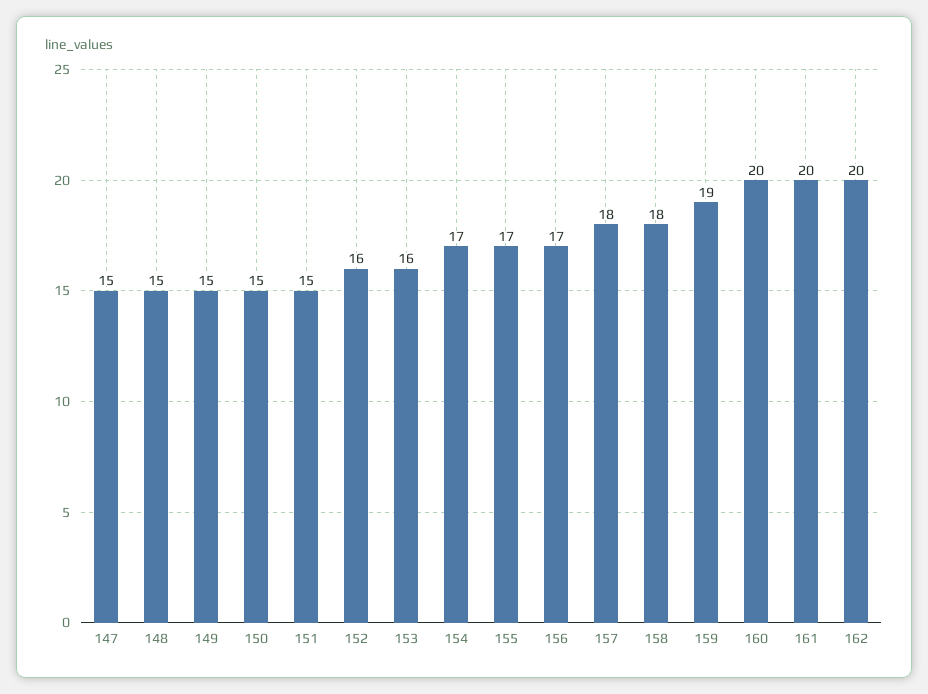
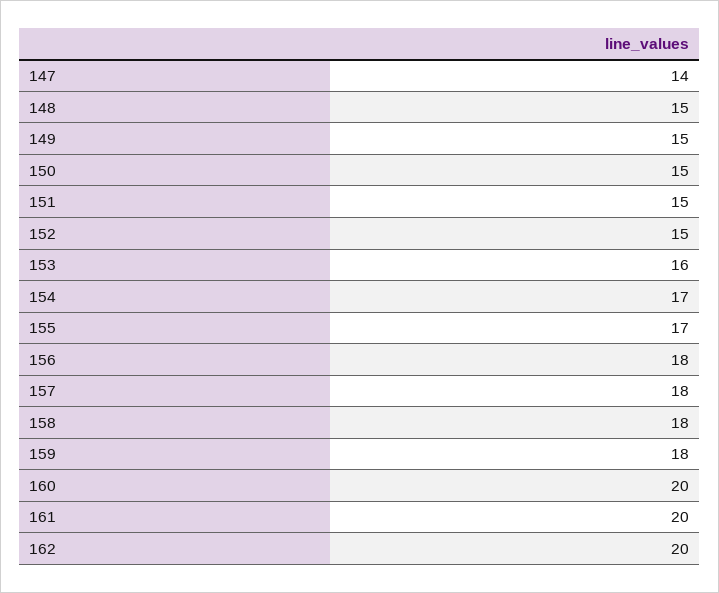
  {
-   "147": 15,
+   "147": 14,
    "148": 15,
    "149": 15,
    "150": 15,
    "151": 15,
-   "152": 16,
+   "152": 15,
    "153": 16,
    "154": 17,
    "155": 17,
-   "156": 17,
+   "156": 18,
    "157": 18,
    "158": 18,
-   "159": 19,
+   "159": 18,
    "160": 20,
    "161": 20,
    "162": 20
  }

